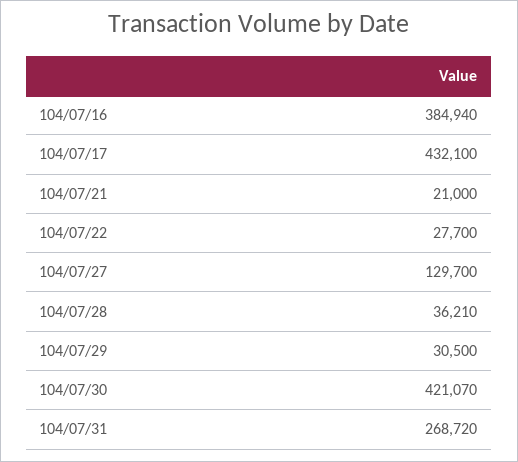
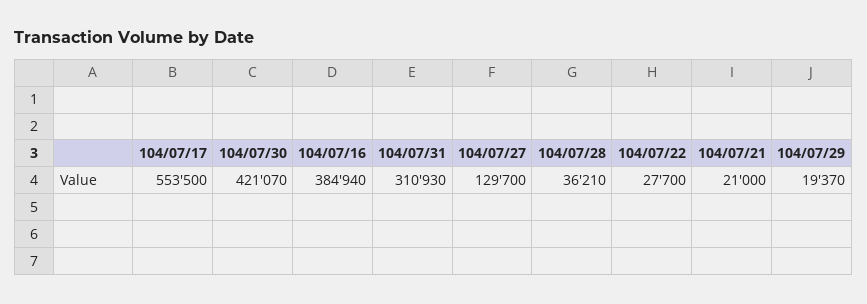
  {
    "104/07/16": 384940,
-   "104/07/17": 432100,
+   "104/07/17": 553500,
    "104/07/21": 21000,
    "104/07/22": 27700,
    "104/07/27": 129700,
    "104/07/28": 36210,
-   "104/07/29": 30500,
+   "104/07/29": 19370,
    "104/07/30": 421070,
-   "104/07/31": 268720
+   "104/07/31": 310930
  }

